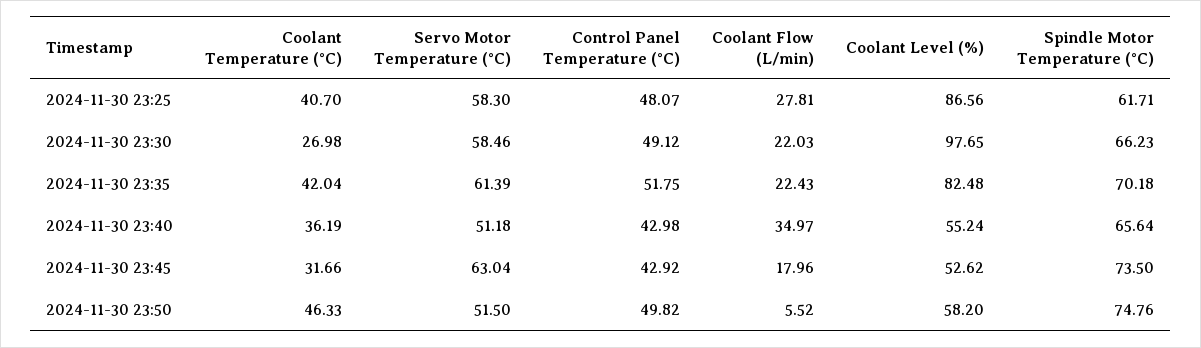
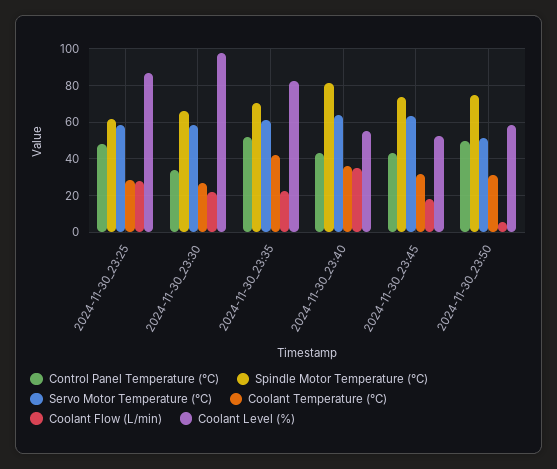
  {
    "Coolant Temperature (°C)": {
-     "2024-11-30 23:25": 40.7,
+     "2024-11-30 23:25": 30,
      "2024-11-30 23:30": 26.98,
      "2024-11-30 23:35": 42.04,
      "2024-11-30 23:40": 36.19,
      "2024-11-30 23:45": 31.66,
-     "2024-11-30 23:50": 46.33
+     "2024-11-30 23:50": 30
    },
    "Servo Motor Temperature (°C)": {
      "2024-11-30 23:25": 58.3,
      "2024-11-30 23:30": 58.46,
      "2024-11-30 23:35": 61.39,
-     "2024-11-30 23:40": 51.18,
+     "2024-11-30 23:40": 65,
      "2024-11-30 23:45": 63.04,
      "2024-11-30 23:50": 51.5
    },
    "Control Panel Temperature (°C)": {
      "2024-11-30 23:25": 48.07,
-     "2024-11-30 23:30": 49.12,
+     "2024-11-30 23:30": 35,
      "2024-11-30 23:35": 51.75,
      "2024-11-30 23:40": 42.98,
      "2024-11-30 23:45": 42.92,
      "2024-11-30 23:50": 49.82
    },
    "Coolant Flow (L/min)": {
      "2024-11-30 23:25": 27.81,
      "2024-11-30 23:30": 22.03,
      "2024-11-30 23:35": 22.43,
      "2024-11-30 23:40": 34.97,
      "2024-11-30 23:45": 17.96,
      "2024-11-30 23:50": 5.52
    },
    "Coolant Level (%)": {
      "2024-11-30 23:25": 86.56,
      "2024-11-30 23:30": 97.65,
      "2024-11-30 23:35": 82.48,
      "2024-11-30 23:40": 55.24,
      "2024-11-30 23:45": 52.62,
      "2024-11-30 23:50": 58.2
    },
    "Spindle Motor Temperature (°C)": {
      "2024-11-30 23:25": 61.71,
      "2024-11-30 23:30": 66.23,
      "2024-11-30 23:35": 70.18,
-     "2024-11-30 23:40": 65.64,
+     "2024-11-30 23:40": 80,
      "2024-11-30 23:45": 73.5,
      "2024-11-30 23:50": 74.76
    }
  }

